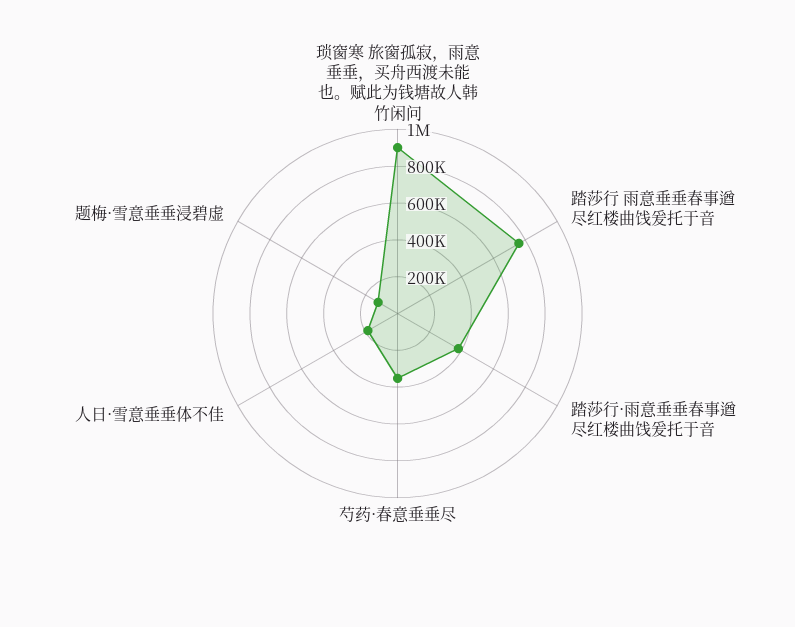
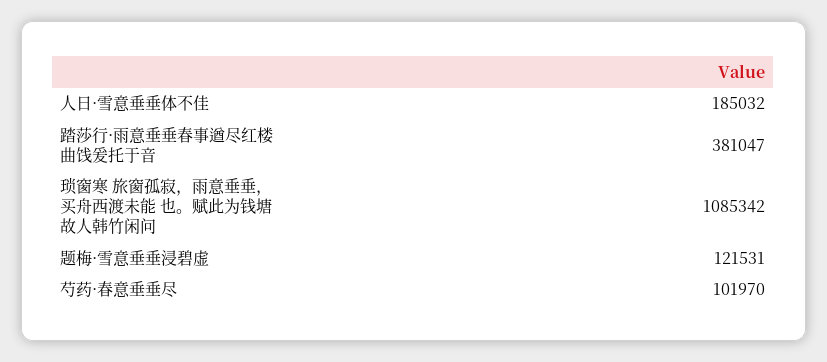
  {
-   "琐窗寒 旅窗孤寂，雨意垂垂，买舟西渡未能 也。赋此为钱塘故人韩竹闲问": 900000,
+   "琐窗寒 旅窗孤寂，雨意垂垂，买舟西渡未能 也。赋此为钱塘故人韩竹闲问": 1085342,
-   "踏莎行 雨意垂垂春事遒尽红楼曲饯爰托于音": 750000,
    "踏莎行·雨意垂垂春事遒尽红楼曲饯爰托于音": 381047,
-   "芍药·春意垂垂尽": 350000,
+   "芍药·春意垂垂尽": 101970,
    "人日·雪意垂垂体不佳": 185032,
    "题梅·雪意垂垂浸碧虚": 121531
  }

